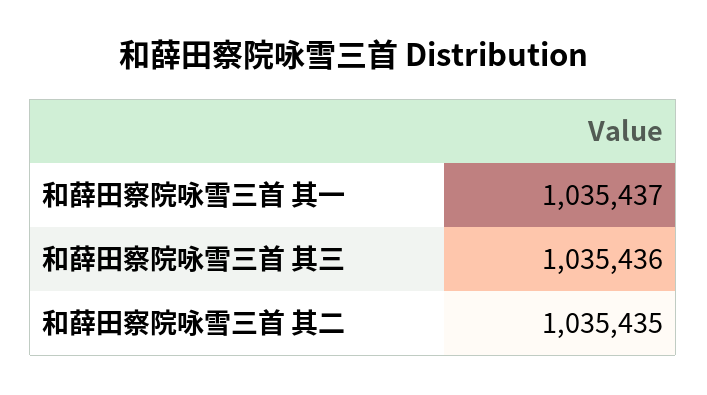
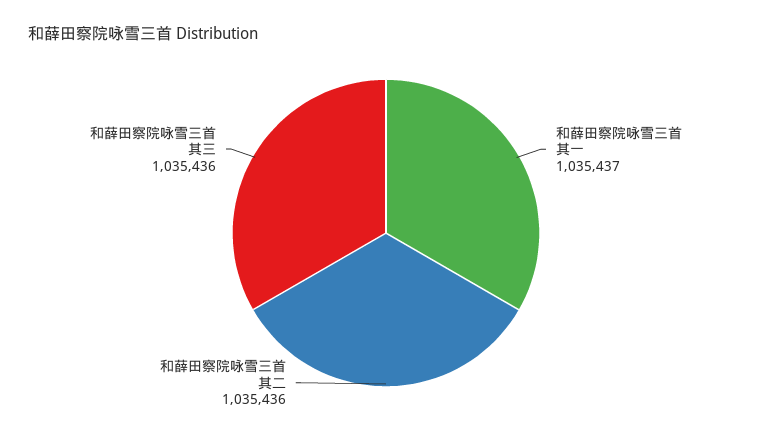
  {
    "和薛田察院咏雪三首 其一": 1035437,
    "和薛田察院咏雪三首 其三": 1035436,
-   "和薛田察院咏雪三首 其二": 1035435
+   "和薛田察院咏雪三首 其二": 1035436
  }

